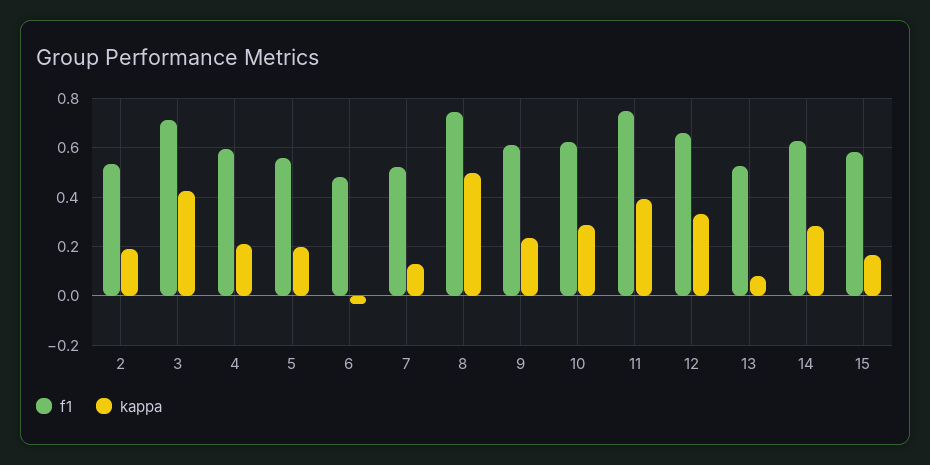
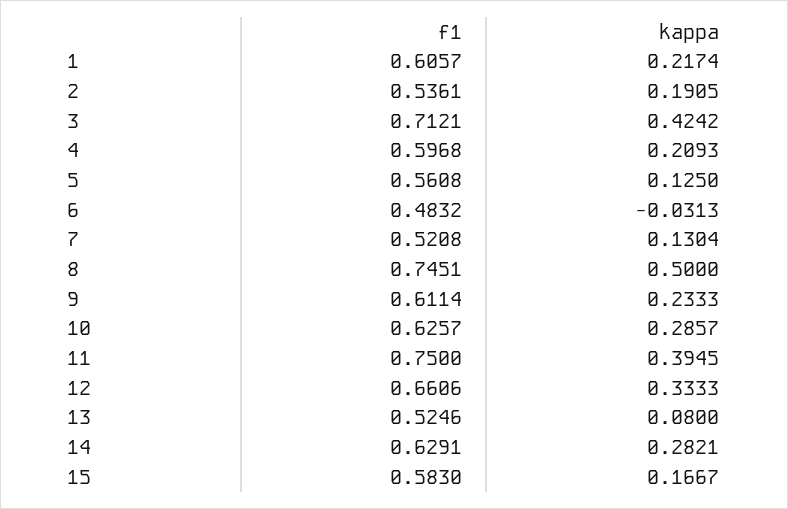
  {
    "f1": {
      "2": 0.5361,
      "3": 0.7121,
      "4": 0.5968,
      "5": 0.5608,
      "6": 0.4832,
      "7": 0.5208,
      "8": 0.7451,
      "9": 0.6114,
      "10": 0.6257,
      "11": 0.75,
      "12": 0.6606,
      "13": 0.5246,
      "14": 0.6291,
-     "15": 0.583
+     "15": 0.583,
+     "1": 0.6057
    },
    "kappa": {
      "2": 0.1905,
      "3": 0.4242,
      "4": 0.2093,
-     "5": 0.2,
+     "5": 0.125,
      "6": -0.0313,
      "7": 0.1304,
      "8": 0.5,
      "9": 0.2333,
      "10": 0.2857,
      "11": 0.3945,
      "12": 0.3333,
      "13": 0.08,
      "14": 0.2821,
-     "15": 0.1667
+     "15": 0.1667,
+     "1": 0.2174
    }
  }

